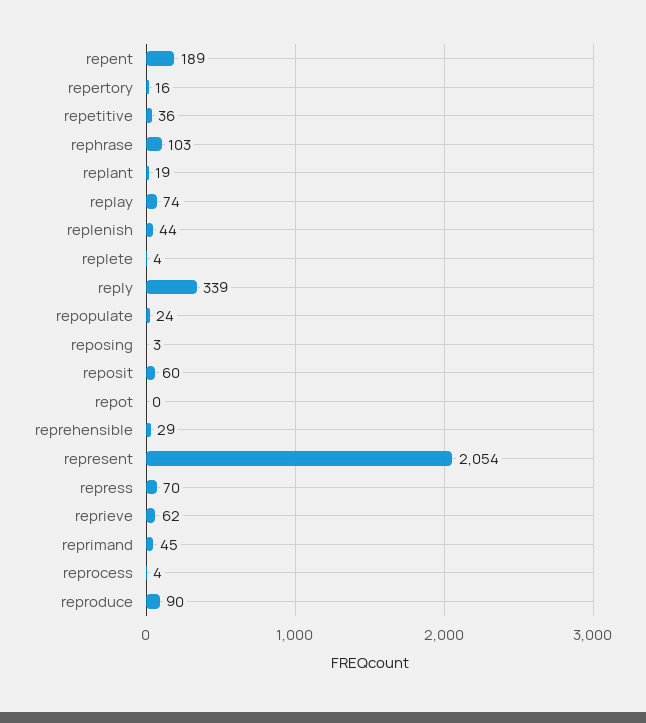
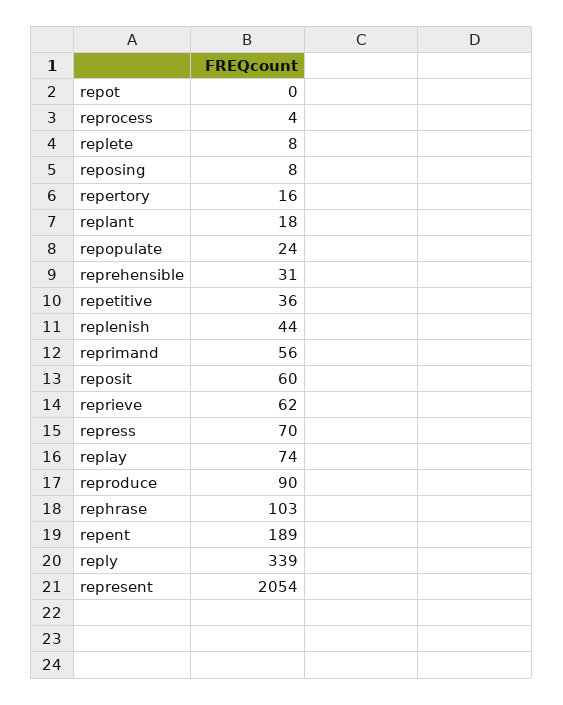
  {
    "repent": 189,
    "repertory": 16,
    "repetitive": 36,
    "rephrase": 103,
-   "replant": 19,
+   "replant": 18,
    "replay": 74,
    "replenish": 44,
-   "replete": 4,
+   "replete": 8,
    "reply": 339,
    "repopulate": 24,
-   "reposing": 3,
+   "reposing": 8,
    "reposit": 60,
    "repot": 0,
-   "reprehensible": 29,
+   "reprehensible": 31,
    "represent": 2054,
    "repress": 70,
    "reprieve": 62,
-   "reprimand": 45,
+   "reprimand": 56,
    "reprocess": 4,
    "reproduce": 90
  }

